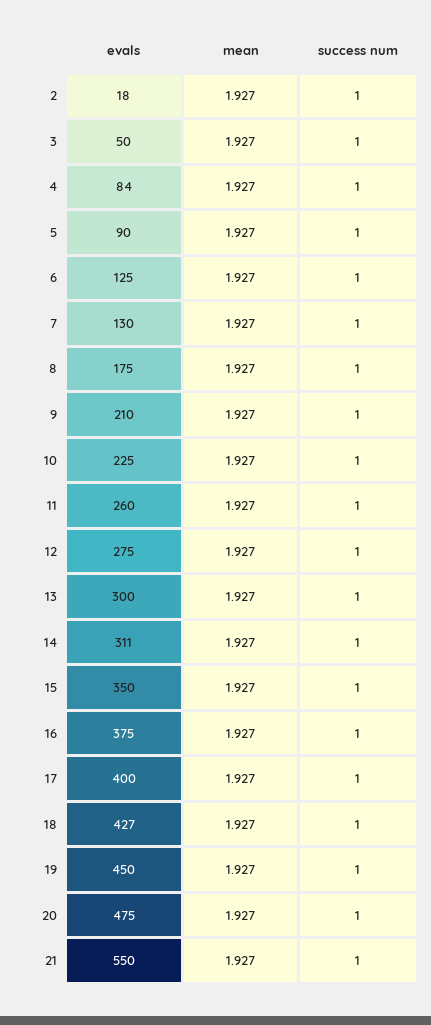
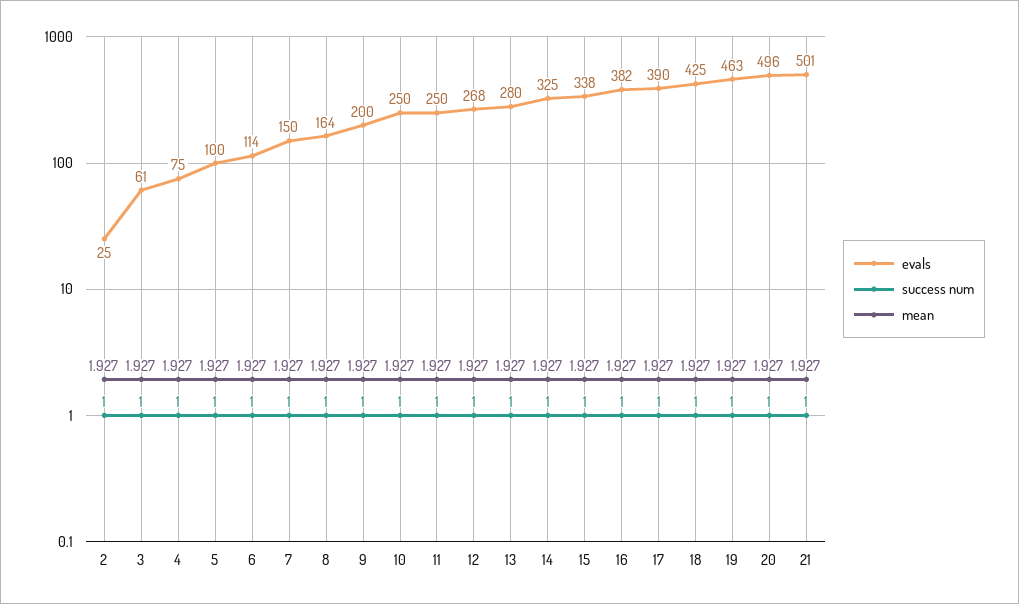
  {
    "evals": {
-     "2": 18,
+     "2": 25,
-     "3": 50,
+     "3": 61,
-     "4": 84,
+     "4": 75,
-     "5": 90,
+     "5": 100,
-     "6": 125,
+     "6": 114,
-     "7": 130,
+     "7": 150,
-     "8": 175,
+     "8": 164,
-     "9": 210,
+     "9": 200,
-     "10": 225,
+     "10": 250,
-     "11": 260,
+     "11": 250,
-     "12": 275,
+     "12": 268,
-     "13": 300,
+     "13": 280,
-     "14": 311,
+     "14": 325,
-     "15": 350,
+     "15": 338,
-     "16": 375,
+     "16": 382,
-     "17": 400,
+     "17": 390,
-     "18": 427,
+     "18": 425,
-     "19": 450,
+     "19": 463,
-     "20": 475,
+     "20": 496,
-     "21": 550
+     "21": 501
    },
    "mean": {
      "2": 1.927,
      "3": 1.927,
      "4": 1.927,
      "5": 1.927,
      "6": 1.927,
      "7": 1.927,
      "8": 1.927,
      "9": 1.927,
      "10": 1.927,
      "11": 1.927,
      "12": 1.927,
      "13": 1.927,
      "14": 1.927,
      "15": 1.927,
      "16": 1.927,
      "17": 1.927,
      "18": 1.927,
      "19": 1.927,
      "20": 1.927,
      "21": 1.927
    },
    "success num": {
      "2": 1,
      "3": 1,
      "4": 1,
      "5": 1,
      "6": 1,
      "7": 1,
      "8": 1,
      "9": 1,
      "10": 1,
      "11": 1,
      "12": 1,
      "13": 1,
      "14": 1,
      "15": 1,
      "16": 1,
      "17": 1,
      "18": 1,
      "19": 1,
      "20": 1,
      "21": 1
    }
  }

